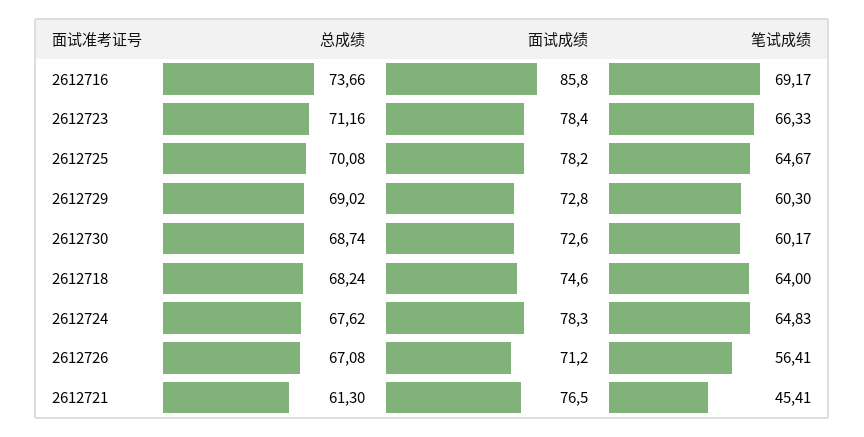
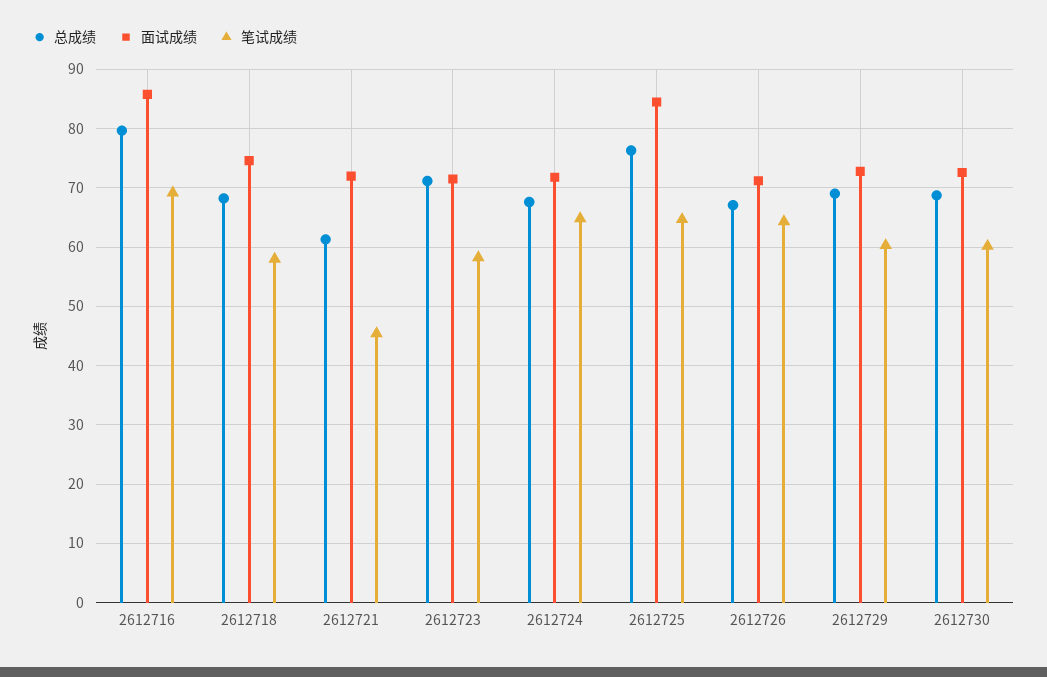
  {
    "总成绩": {
-     "2612716": 73.66,
+     "2612716": 80,
      "2612723": 71.16,
-     "2612725": 70.08,
+     "2612725": 76,
      "2612729": 69.02,
      "2612730": 68.74,
      "2612718": 68.24,
      "2612724": 67.62,
      "2612726": 67.08,
      "2612721": 61.3
    },
    "面试成绩": {
      "2612716": 85.8,
-     "2612723": 78.4,
+     "2612723": 72,
-     "2612725": 78.2,
+     "2612725": 84,
      "2612729": 72.8,
      "2612730": 72.6,
      "2612718": 74.6,
-     "2612724": 78.3,
+     "2612724": 72,
      "2612726": 71.2,
-     "2612721": 76.5
+     "2612721": 72
    },
    "笔试成绩": {
      "2612716": 69.17,
-     "2612723": 66.33,
+     "2612723": 58,
      "2612725": 64.67,
      "2612729": 60.3,
      "2612730": 60.17,
-     "2612718": 64,
+     "2612718": 58,
      "2612724": 64.83,
-     "2612726": 56.41,
+     "2612726": 64,
      "2612721": 45.41
    }
  }

